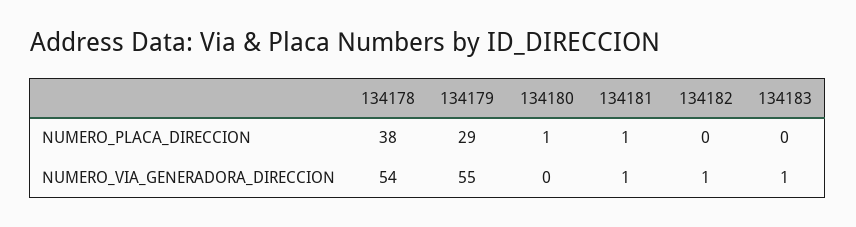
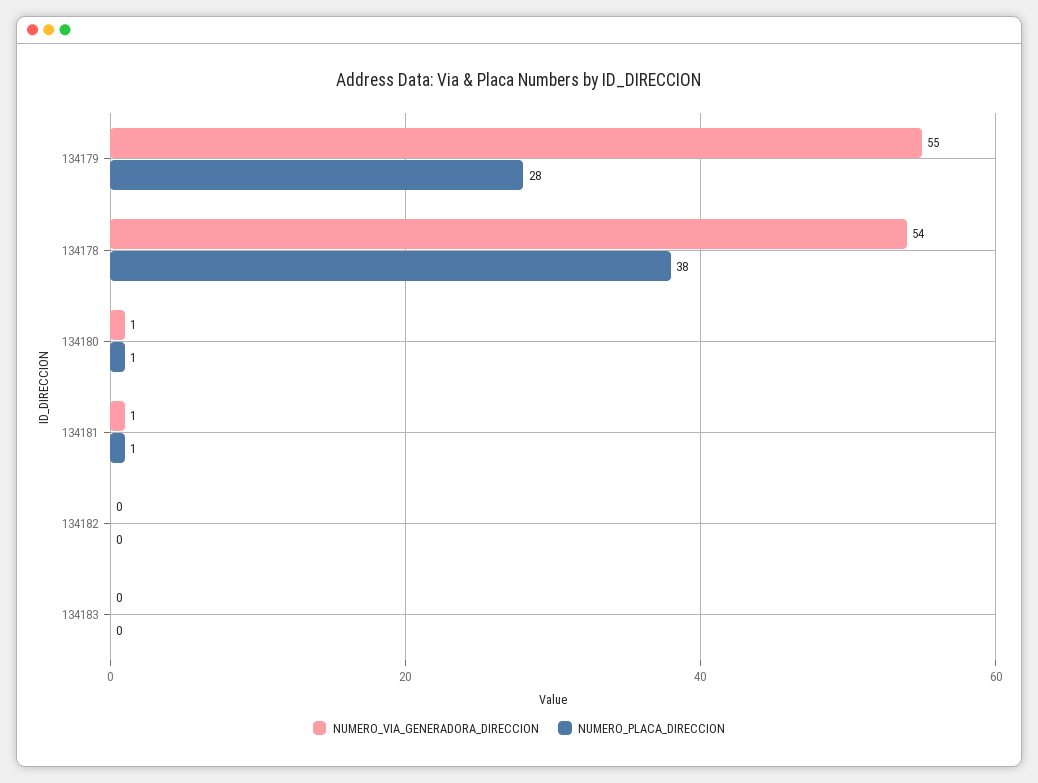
  {
    "NUMERO_PLACA_DIRECCION": {
      "134178": 38,
-     "134179": 29,
+     "134179": 28,
      "134180": 1,
      "134181": 1,
      "134182": 0,
      "134183": 0
    },
    "NUMERO_VIA_GENERADORA_DIRECCION": {
      "134178": 54,
      "134179": 55,
-     "134180": 0,
+     "134180": 1,
      "134181": 1,
-     "134182": 1,
+     "134182": 0,
-     "134183": 1
+     "134183": 0
    }
  }

